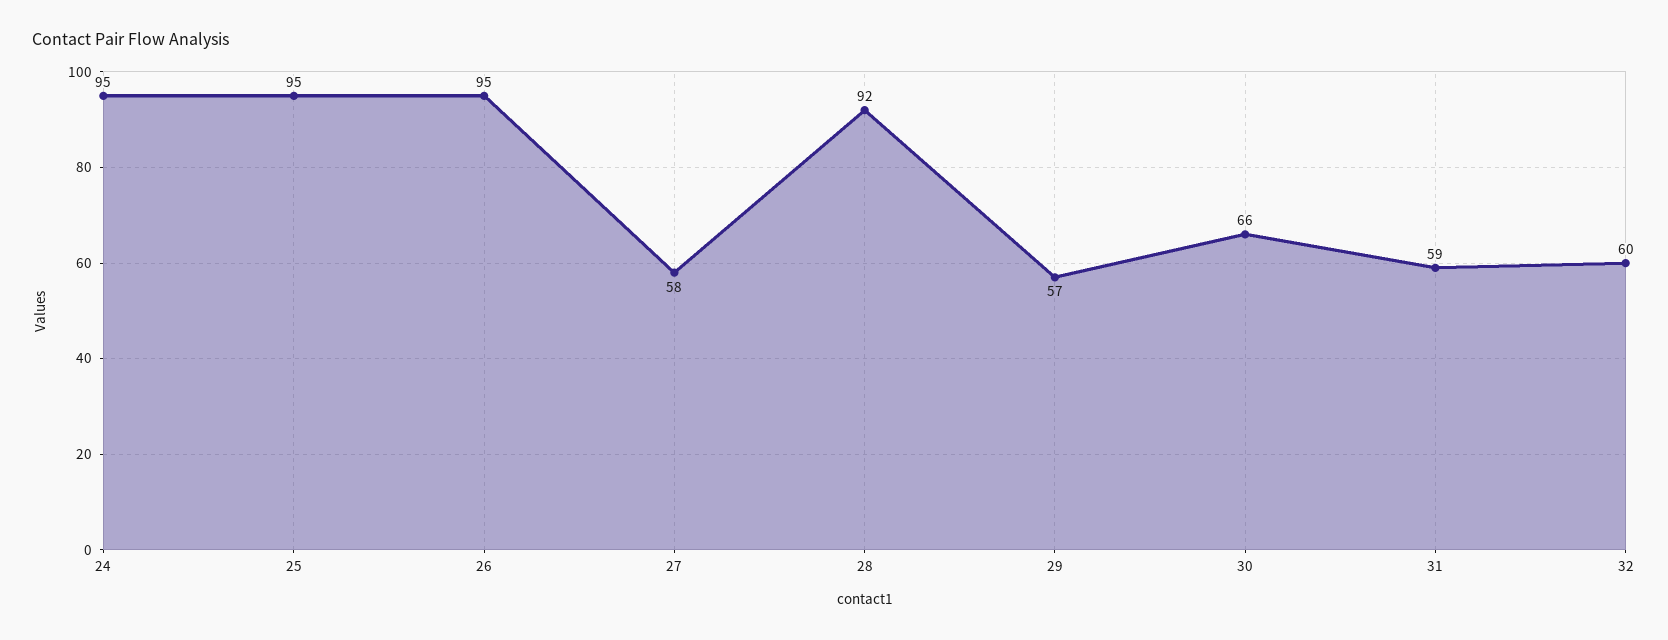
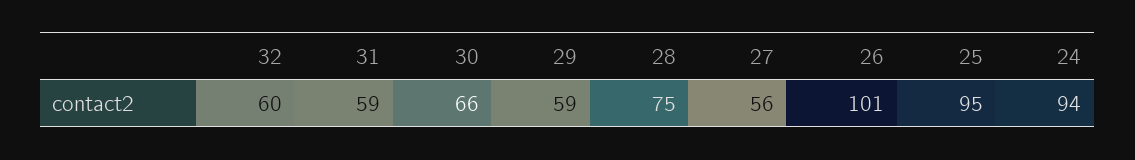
  {
-   "24": 95,
+   "24": 94,
    "25": 95,
-   "26": 95,
+   "26": 101,
-   "27": 58,
+   "27": 56,
-   "28": 92,
+   "28": 75,
-   "29": 57,
+   "29": 59,
    "30": 66,
    "31": 59,
    "32": 60
  }

